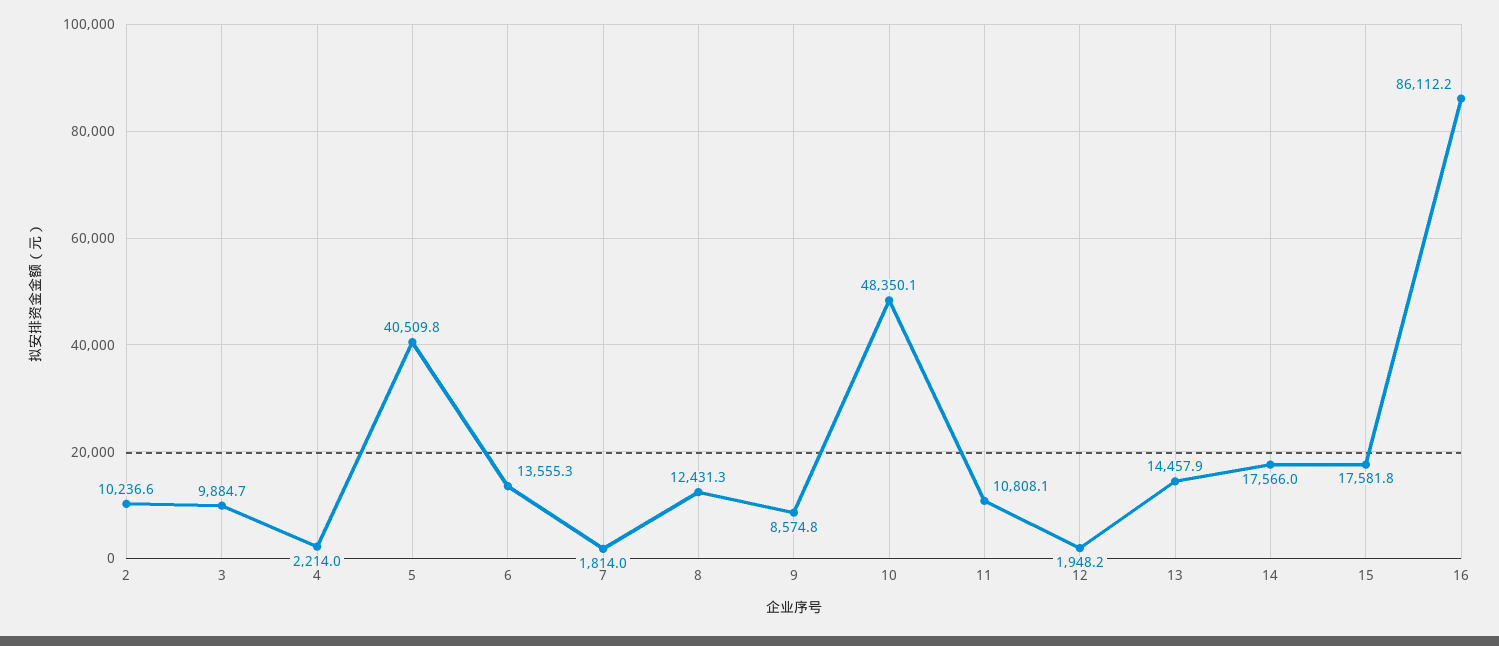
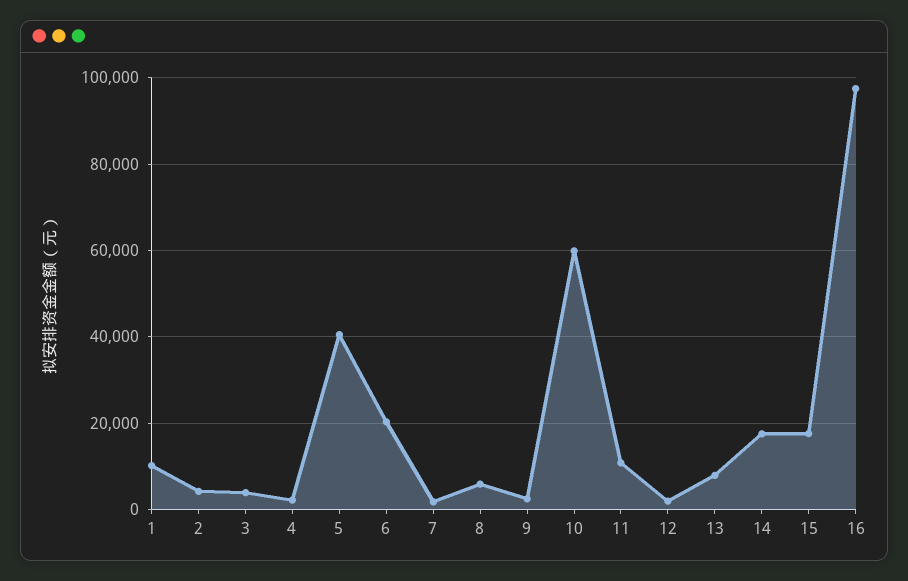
  {
-   "2": 10236.6,
+   "2": 4000,
-   "3": 9884.7,
+   "3": 4000,
    "4": 2214,
    "5": 40509.8,
-   "6": 13555.3,
+   "6": 20000,
    "7": 1814,
-   "8": 12431.3,
+   "8": 6000,
-   "9": 8574.8,
+   "9": 2000,
-   "10": 48350.1,
+   "10": 60000,
    "11": 10808.1,
    "12": 1948.2,
-   "13": 14457.9,
+   "13": 8000,
    "14": 17566,
    "15": 17581.8,
-   "16": 86112.2
+   "16": 98000,
+   "1": 10000
  }

